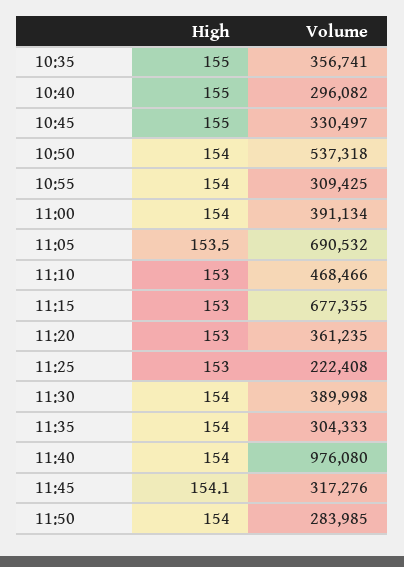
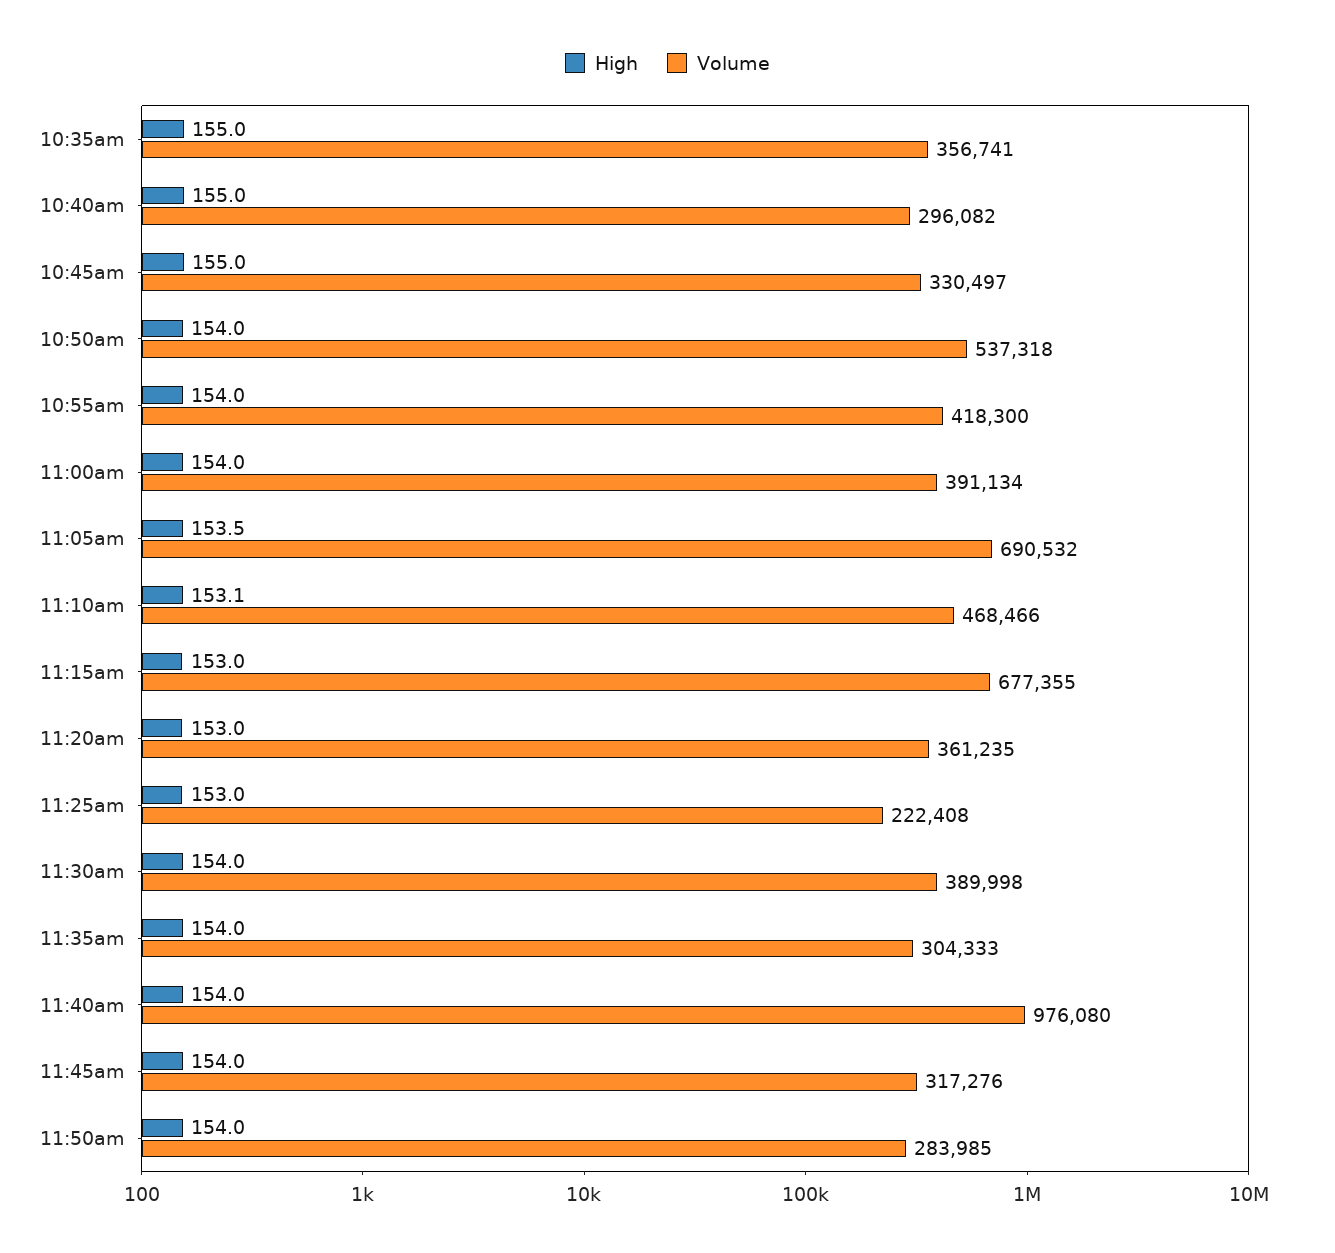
  {
    "High": {
      "10:35": 155,
      "10:40": 155,
      "10:45": 155,
      "10:50": 154,
      "10:55": 154,
      "11:00": 154,
      "11:05": 153.5,
-     "11:10": 153,
+     "11:10": 153.1,
      "11:15": 153,
      "11:20": 153,
      "11:25": 153,
      "11:30": 154,
      "11:35": 154,
      "11:40": 154,
-     "11:45": 154.1,
+     "11:45": 154,
      "11:50": 154
    },
    "Volume": {
      "10:35": 356741,
      "10:40": 296082,
      "10:45": 330497,
      "10:50": 537318,
-     "10:55": 309425,
+     "10:55": 418300,
      "11:00": 391134,
      "11:05": 690532,
      "11:10": 468466,
      "11:15": 677355,
      "11:20": 361235,
      "11:25": 222408,
      "11:30": 389998,
      "11:35": 304333,
      "11:40": 976080,
      "11:45": 317276,
      "11:50": 283985
    }
  }

